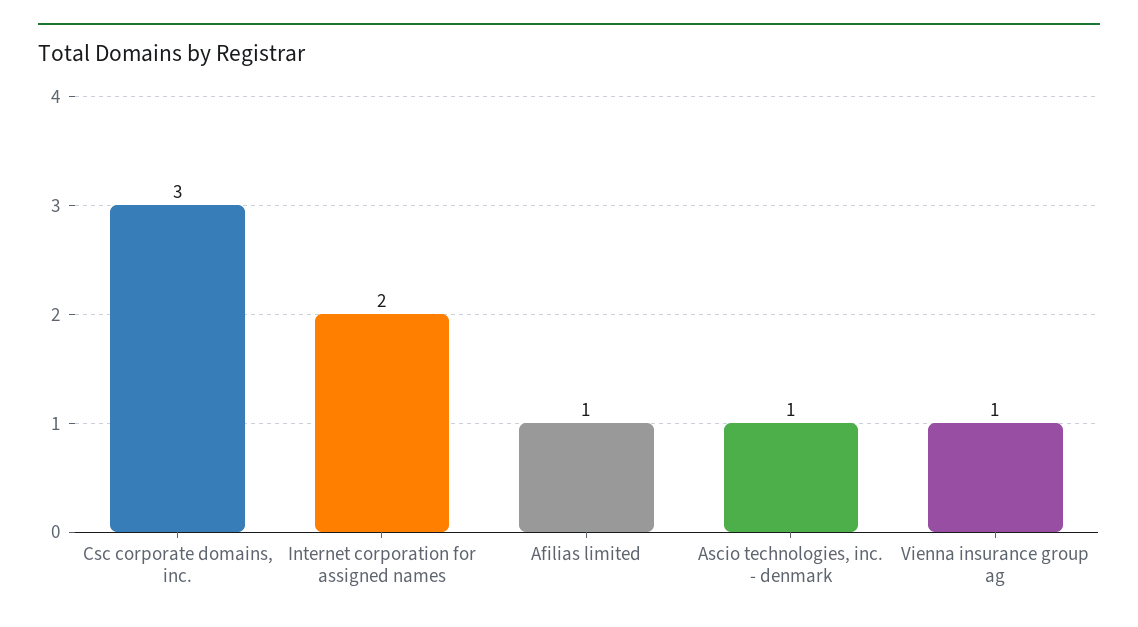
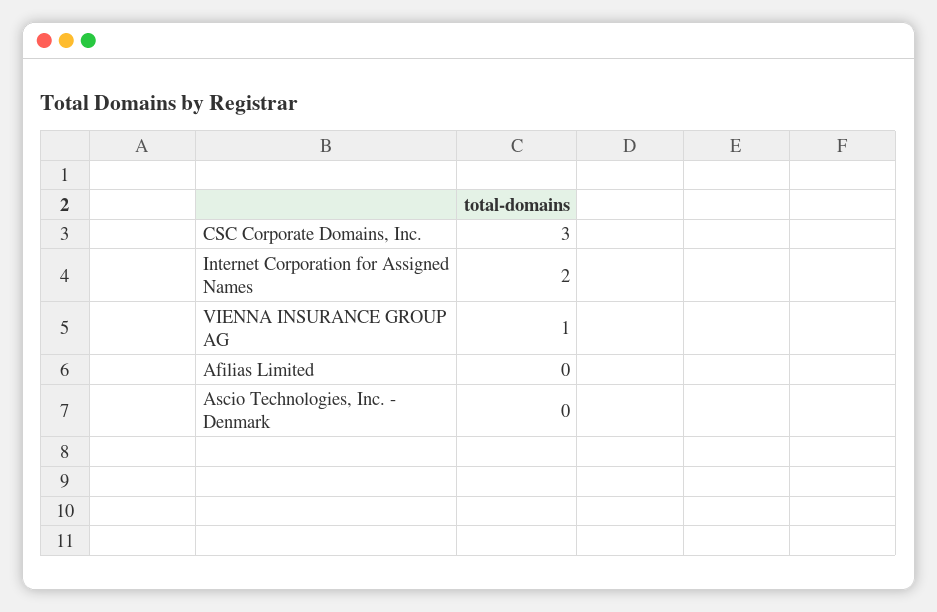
  {
    "Csc corporate domains, inc.": 3,
    "Internet corporation for assigned names": 2,
-   "Afilias limited": 1,
+   "Afilias limited": 0,
-   "Ascio technologies, inc. - denmark": 1,
+   "Ascio technologies, inc. - denmark": 0,
    "Vienna insurance group ag": 1
  }

